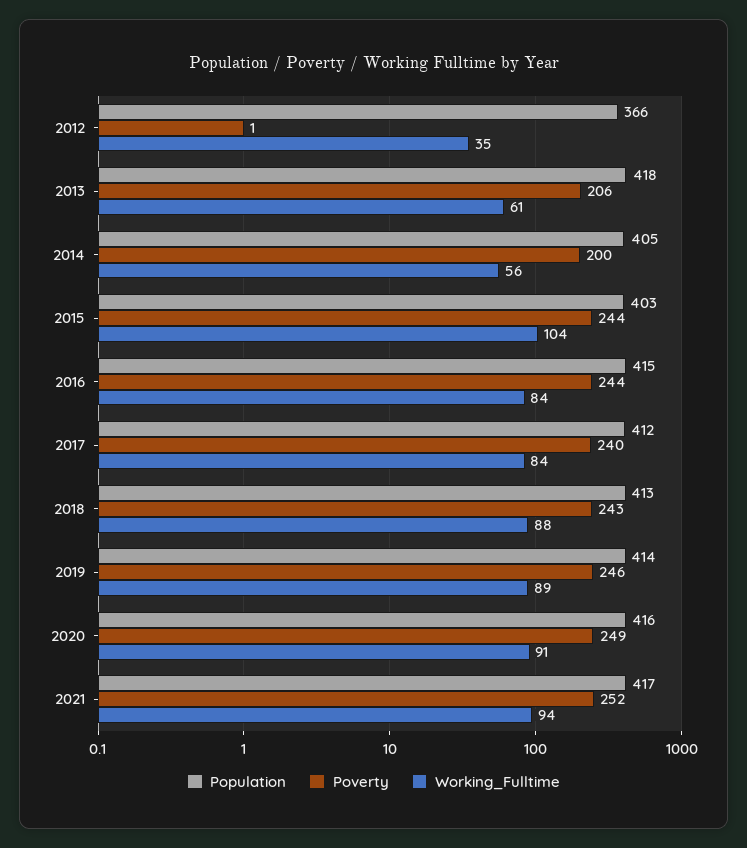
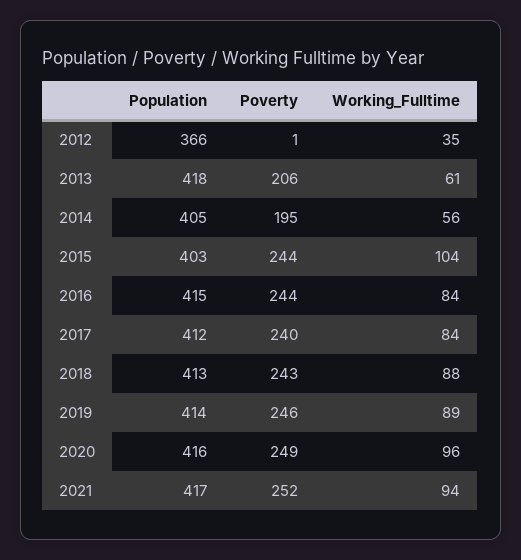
  {
    "Population": {
      "2012": 366,
      "2013": 418,
      "2014": 405,
      "2015": 403,
      "2016": 415,
      "2017": 412,
      "2018": 413,
      "2019": 414,
      "2020": 416,
      "2021": 417
    },
    "Poverty": {
      "2012": 1,
      "2013": 206,
-     "2014": 200,
+     "2014": 195,
      "2015": 244,
      "2016": 244,
      "2017": 240,
      "2018": 243,
      "2019": 246,
      "2020": 249,
      "2021": 252
    },
    "Working_Fulltime": {
      "2012": 35,
      "2013": 61,
      "2014": 56,
      "2015": 104,
      "2016": 84,
      "2017": 84,
      "2018": 88,
      "2019": 89,
-     "2020": 91,
+     "2020": 96,
      "2021": 94
    }
  }

